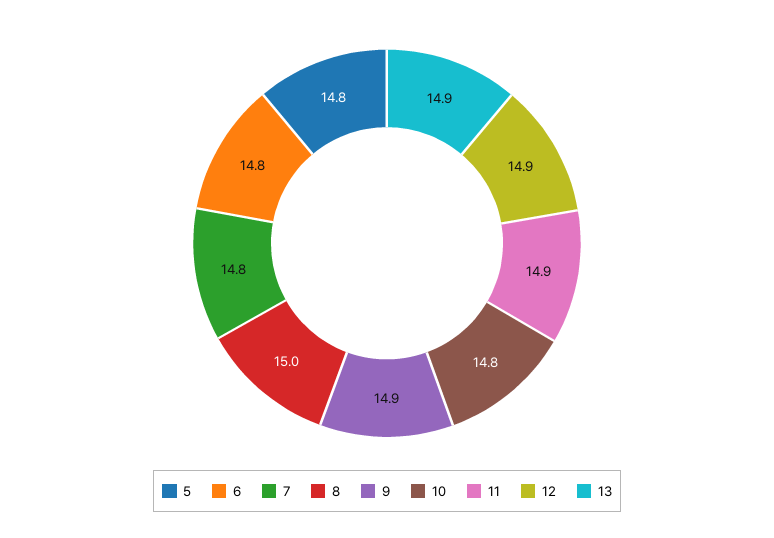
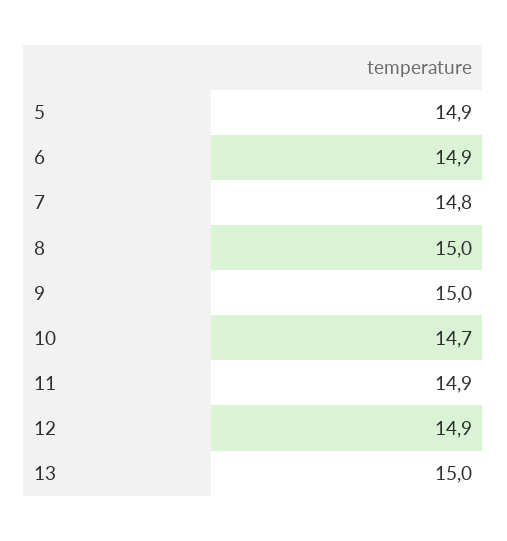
  {
-   "5": 14.8,
+   "5": 14.9,
-   "6": 14.8,
+   "6": 14.9,
    "7": 14.8,
    "8": 15,
-   "9": 14.9,
+   "9": 15,
-   "10": 14.8,
+   "10": 14.7,
    "11": 14.9,
    "12": 14.9,
-   "13": 14.9
+   "13": 15
  }

